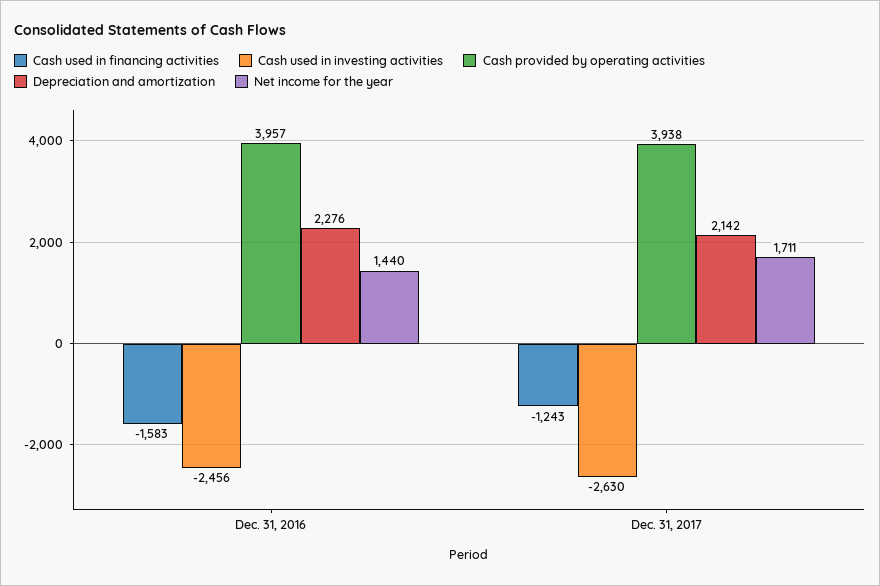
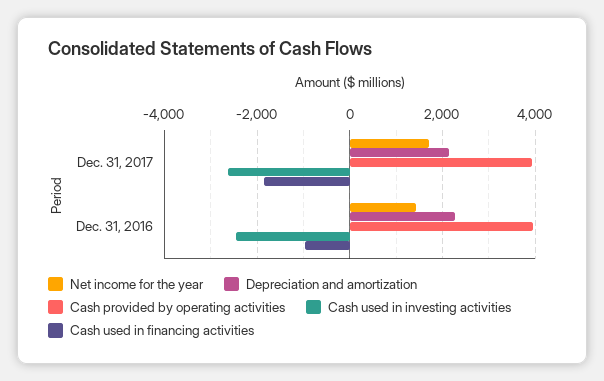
  {
    "Cash used in financing activities": {
-     "Dec. 31, 2016": -1583,
+     "Dec. 31, 2016": -1000,
-     "Dec. 31, 2017": -1243
+     "Dec. 31, 2017": -1800
    },
    "Cash used in investing activities": {
      "Dec. 31, 2016": -2456,
      "Dec. 31, 2017": -2630
    },
    "Cash provided by operating activities": {
      "Dec. 31, 2016": 3957,
      "Dec. 31, 2017": 3938
    },
    "Depreciation and amortization": {
      "Dec. 31, 2016": 2276,
      "Dec. 31, 2017": 2142
    },
    "Net income for the year": {
      "Dec. 31, 2016": 1440,
      "Dec. 31, 2017": 1711
    }
  }

